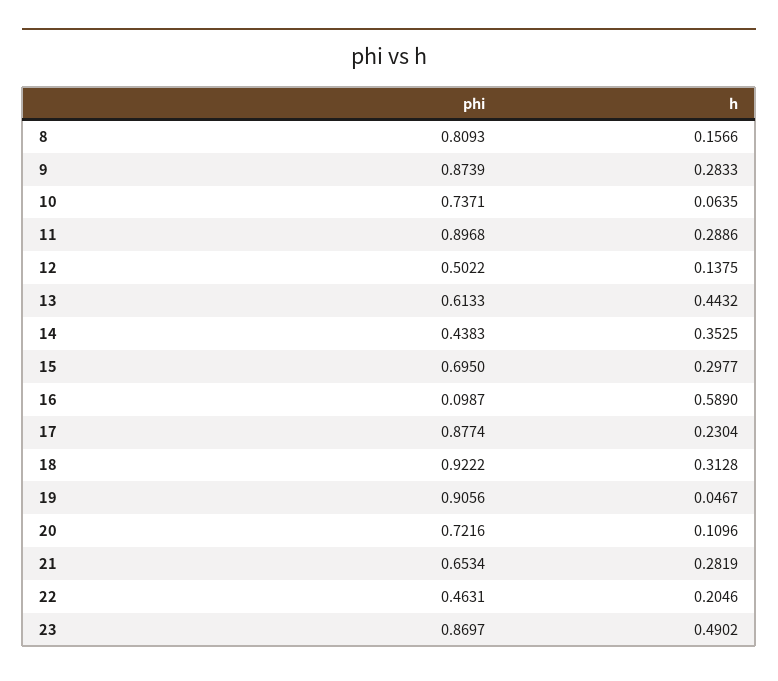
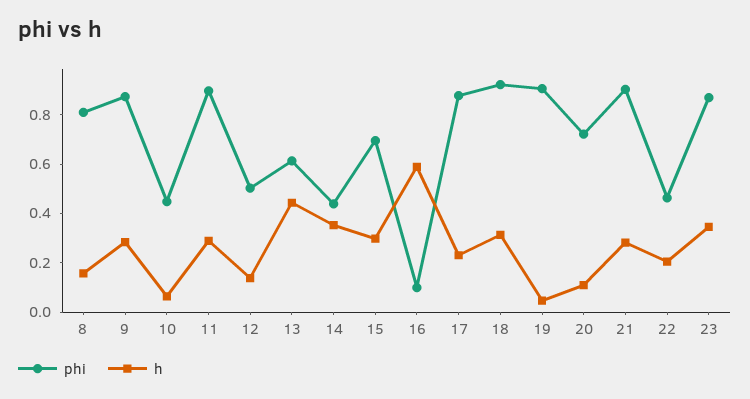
  {
    "phi": {
      "8": 0.8093,
      "9": 0.8739,
-     "10": 0.7371,
+     "10": 0.45,
      "11": 0.8968,
      "12": 0.5022,
      "13": 0.6133,
      "14": 0.4383,
      "15": 0.695,
      "16": 0.0987,
      "17": 0.8774,
      "18": 0.9222,
      "19": 0.9056,
      "20": 0.7216,
-     "21": 0.6534,
+     "21": 0.9,
      "22": 0.4631,
      "23": 0.8697
    },
    "h": {
      "8": 0.1566,
      "9": 0.2833,
      "10": 0.0635,
      "11": 0.2886,
      "12": 0.1375,
      "13": 0.4432,
      "14": 0.3525,
      "15": 0.2977,
      "16": 0.589,
      "17": 0.2304,
      "18": 0.3128,
      "19": 0.0467,
      "20": 0.1096,
      "21": 0.2819,
      "22": 0.2046,
-     "23": 0.4902
+     "23": 0.35
    }
  }

